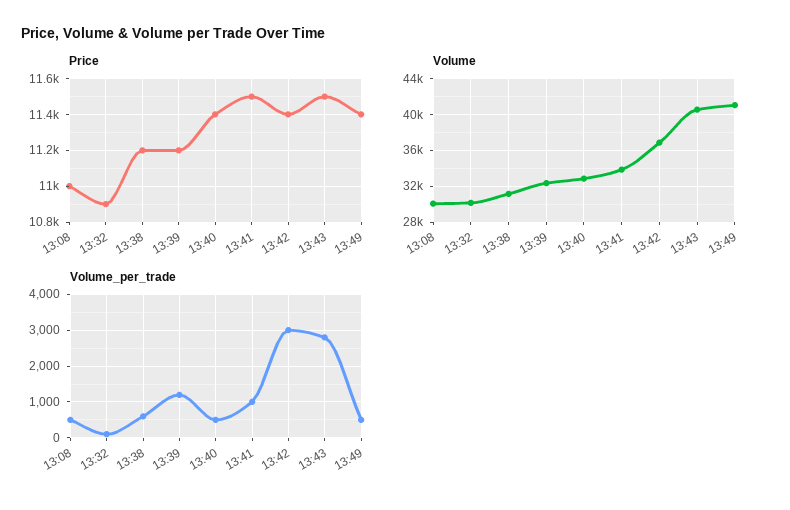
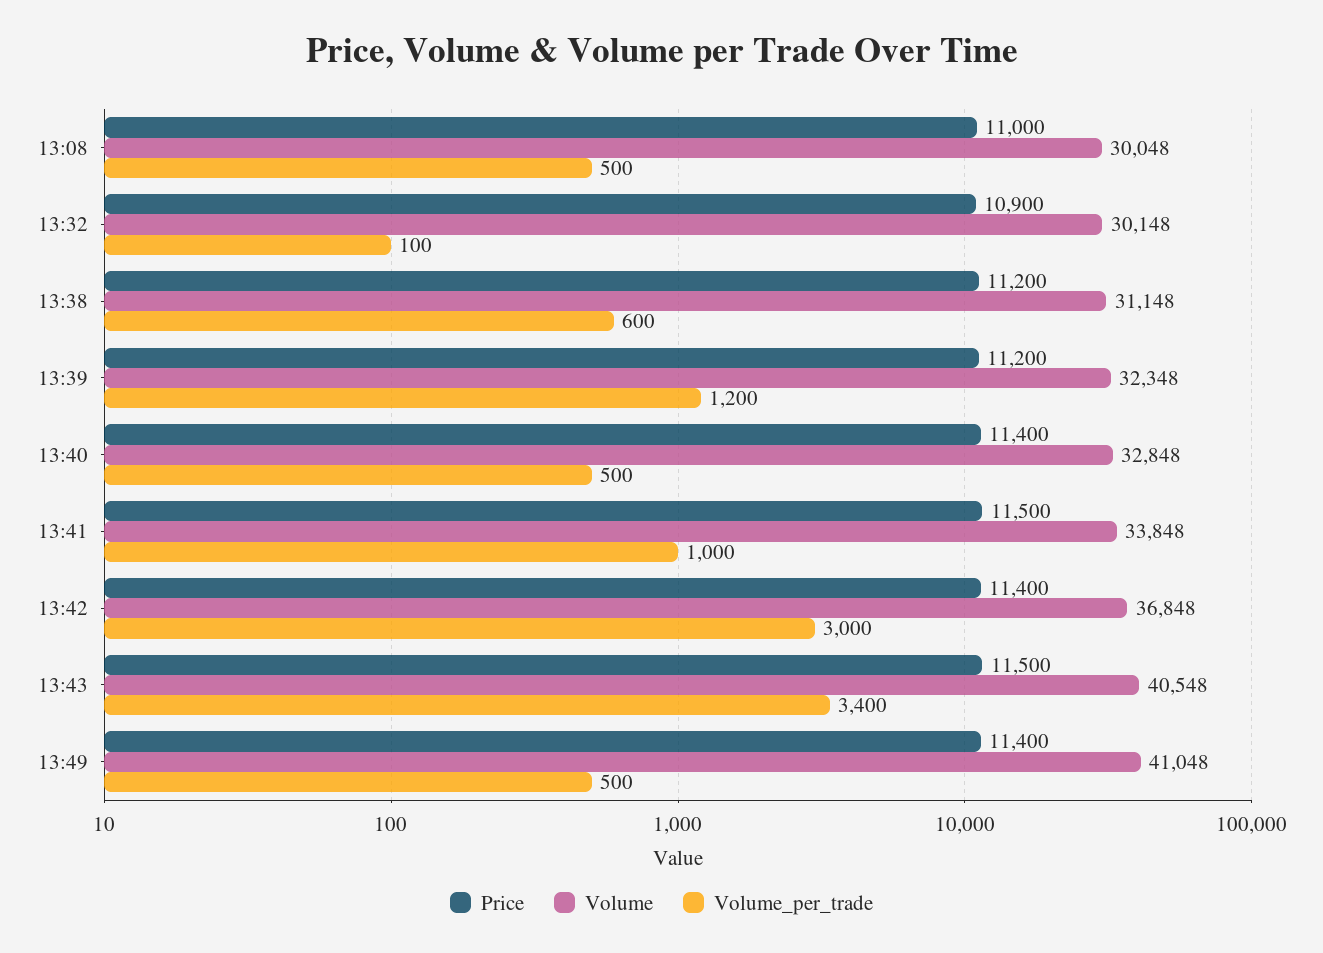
  {
    "Price": {
      "13:08": 11000,
      "13:32": 10900,
      "13:38": 11200,
      "13:39": 11200,
      "13:40": 11400,
      "13:41": 11500,
      "13:42": 11400,
      "13:43": 11500,
      "13:49": 11400
    },
    "Volume": {
      "13:08": 30048,
      "13:32": 30148,
      "13:38": 31148,
      "13:39": 32348,
      "13:40": 32848,
      "13:41": 33848,
      "13:42": 36848,
      "13:43": 40548,
      "13:49": 41048
    },
    "Volume_per_trade": {
      "13:08": 500,
      "13:32": 100,
      "13:38": 600,
      "13:39": 1200,
      "13:40": 500,
      "13:41": 1000,
      "13:42": 3000,
-     "13:43": 2800,
+     "13:43": 3400,
      "13:49": 500
    }
  }

